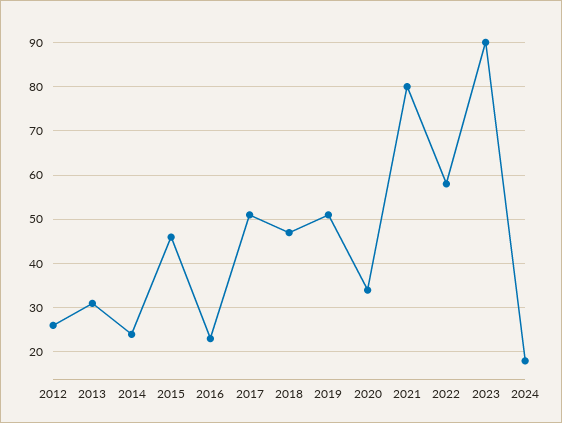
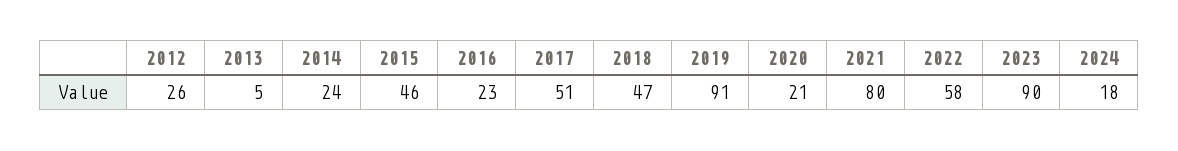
  {
    "2012": 26,
-   "2013": 30,
+   "2013": 5,
    "2014": 24,
    "2015": 46,
    "2016": 23,
    "2017": 51,
    "2018": 47,
-   "2019": 50,
+   "2019": 91,
-   "2020": 35,
+   "2020": 21,
    "2021": 80,
    "2022": 58,
    "2023": 90,
    "2024": 18
  }

